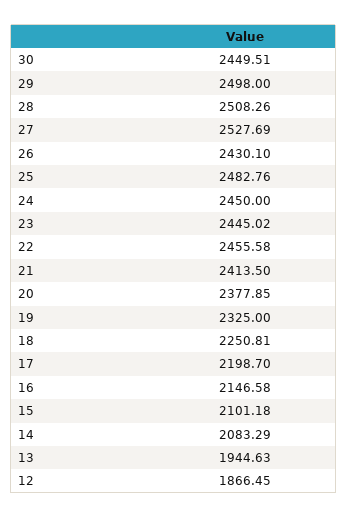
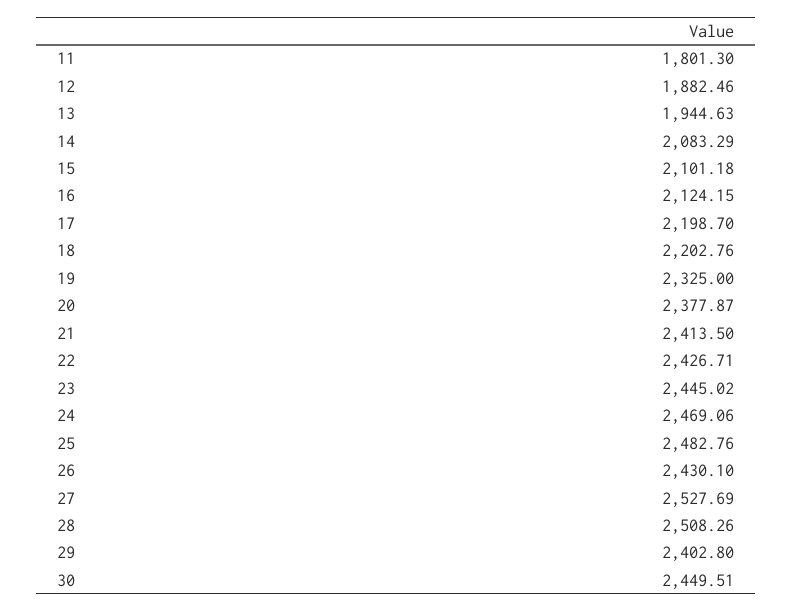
  {
    "30": 2449.51,
-   "29": 2498,
+   "29": 2402.8,
    "28": 2508.26,
    "27": 2527.69,
    "26": 2430.1,
    "25": 2482.76,
-   "24": 2450,
+   "24": 2469.06,
    "23": 2445.02,
-   "22": 2455.58,
+   "22": 2426.71,
    "21": 2413.5,
-   "20": 2377.85,
+   "20": 2377.87,
    "19": 2325,
-   "18": 2250.81,
+   "18": 2202.76,
    "17": 2198.7,
-   "16": 2146.58,
+   "16": 2124.15,
    "15": 2101.18,
    "14": 2083.29,
    "13": 1944.63,
-   "12": 1866.45
+   "12": 1882.46,
+   "11": 1801.3
  }

